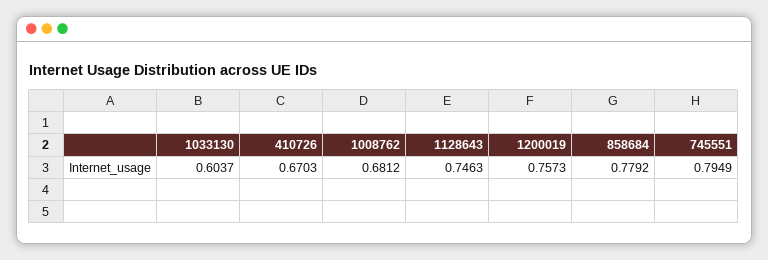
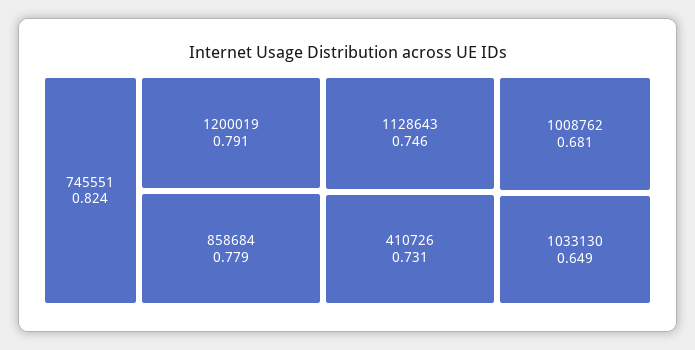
  {
-   "1033130": 0.6037,
+   "1033130": 0.649,
-   "410726": 0.6703,
+   "410726": 0.731,
    "1008762": 0.6812,
    "1128643": 0.7463,
-   "1200019": 0.7573,
+   "1200019": 0.791,
    "858684": 0.7792,
-   "745551": 0.7949
+   "745551": 0.824
  }

